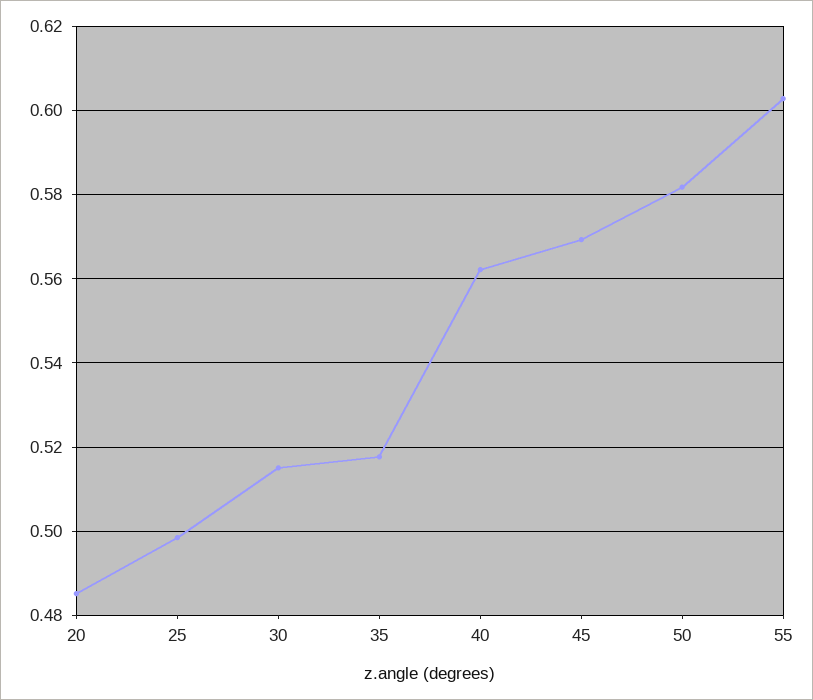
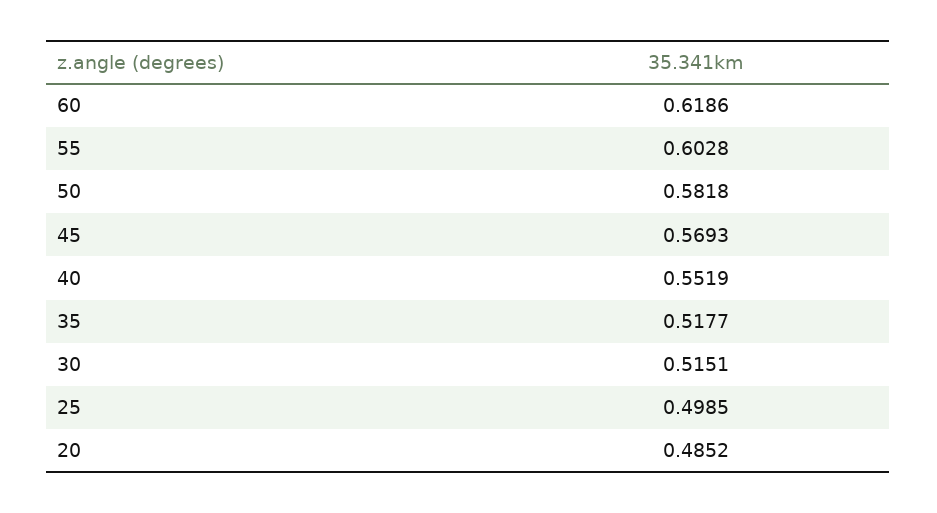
  {
    "20": 0.4852,
    "25": 0.4985,
    "30": 0.5151,
    "35": 0.5177,
-   "40": 0.562,
+   "40": 0.5519,
    "45": 0.5693,
    "50": 0.5818,
-   "55": 0.6028
+   "55": 0.6028,
+   "60": 0.6186
  }

